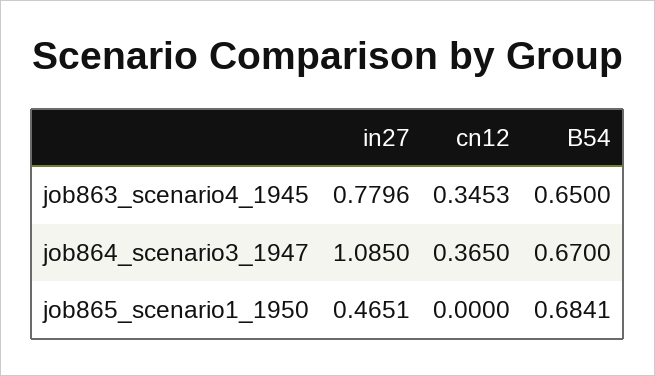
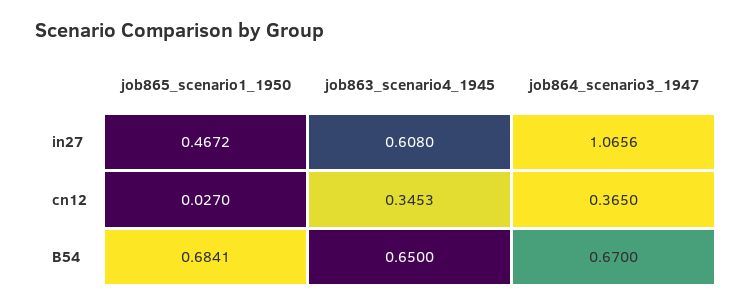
  {
    "in27": {
-     "job863_scenario4_1945": 0.7796,
+     "job863_scenario4_1945": 0.608,
-     "job864_scenario3_1947": 1.085,
+     "job864_scenario3_1947": 1.0656,
-     "job865_scenario1_1950": 0.4651
+     "job865_scenario1_1950": 0.4672
    },
    "cn12": {
      "job863_scenario4_1945": 0.3453,
      "job864_scenario3_1947": 0.365,
-     "job865_scenario1_1950": 0
+     "job865_scenario1_1950": 0.027
    },
    "B54": {
      "job863_scenario4_1945": 0.65,
      "job864_scenario3_1947": 0.67,
      "job865_scenario1_1950": 0.6841
    }
  }

